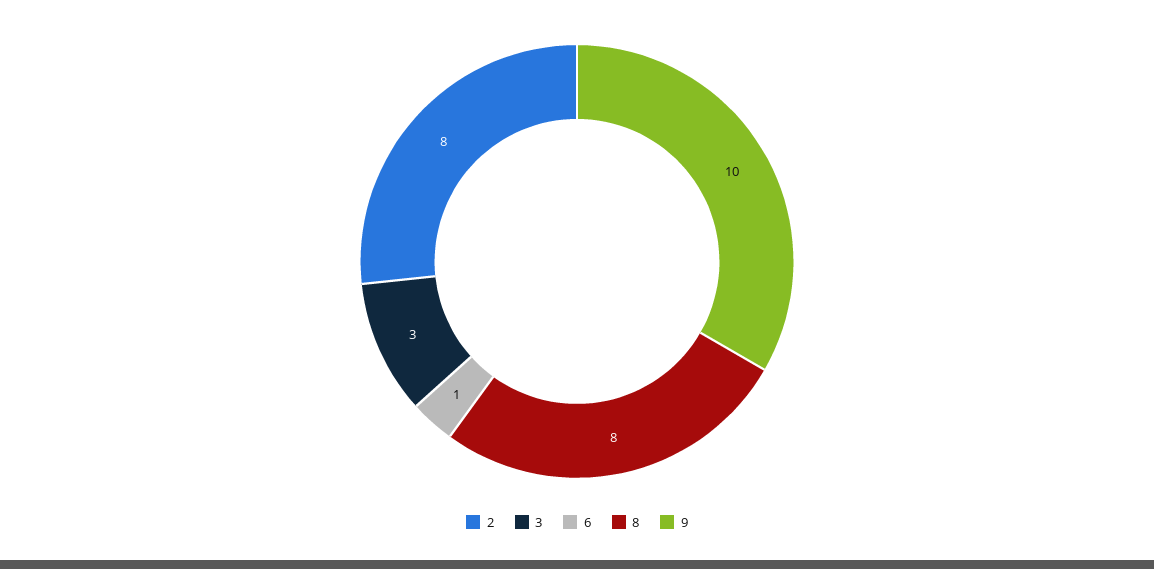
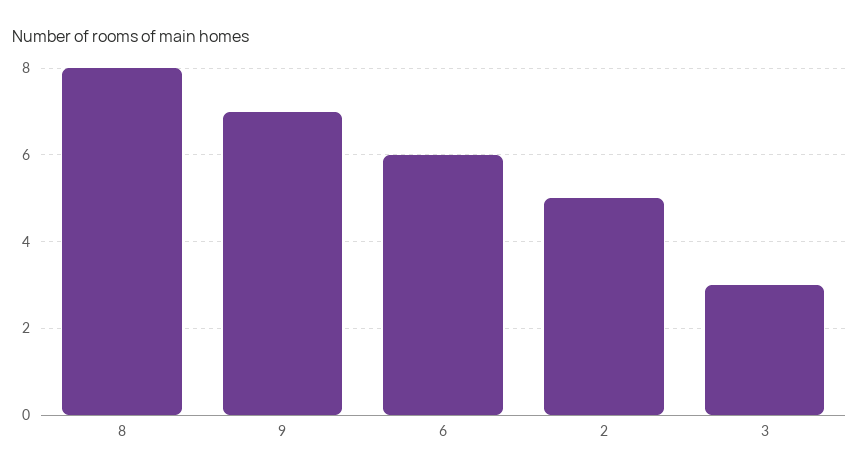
  {
-   "2": 8,
+   "2": 5,
    "3": 3,
-   "6": 1,
+   "6": 6,
    "8": 8,
-   "9": 10
+   "9": 7
  }

